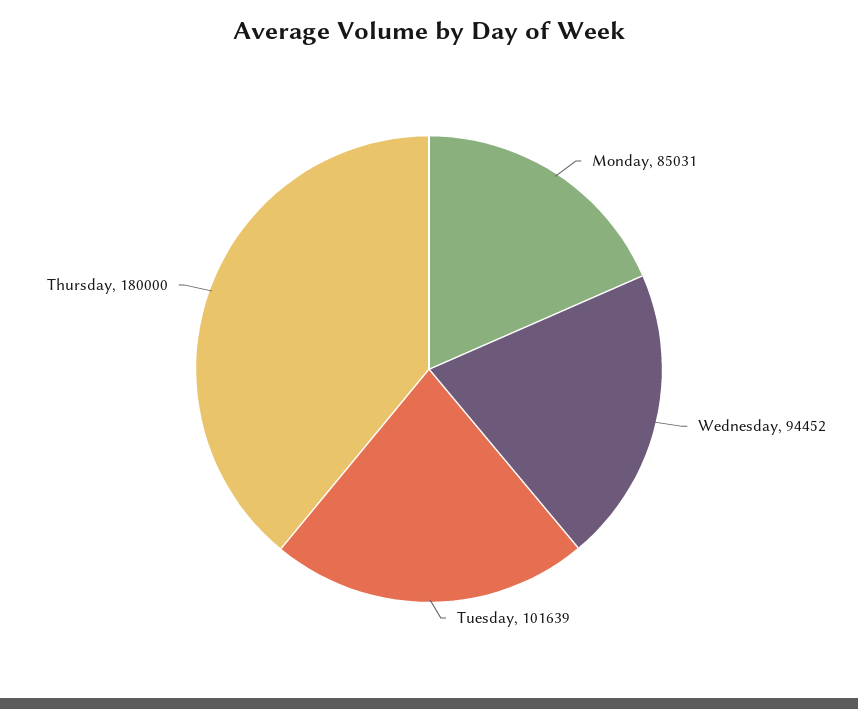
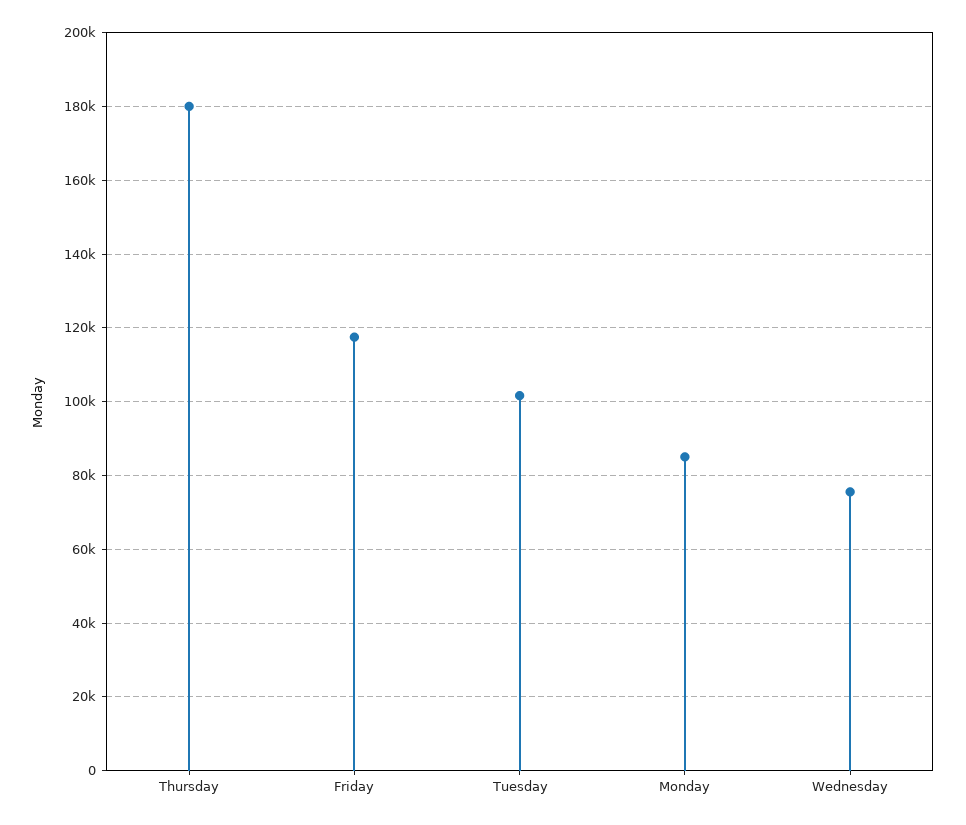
  {
    "Monday": 85031,
-   "Wednesday": 94452,
+   "Wednesday": 76000,
    "Tuesday": 101639,
-   "Thursday": 180000
+   "Thursday": 180000,
+   "Friday": 118000
  }

